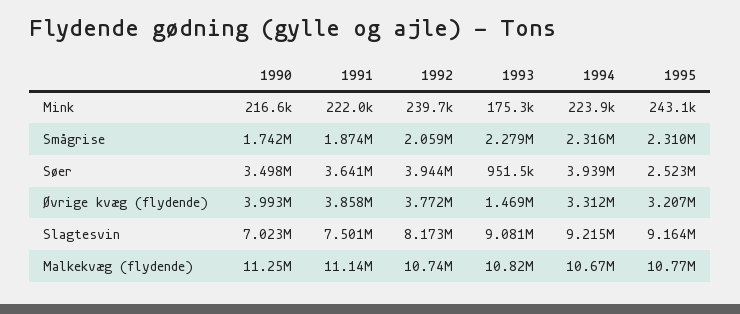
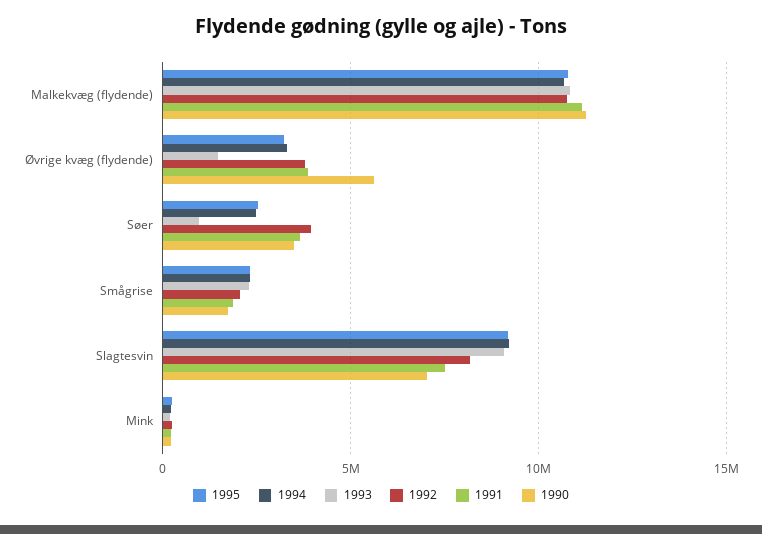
  {
    "1990": {
      "Mink": 216600,
      "Smågrise": 1742000,
      "Søer": 3498000,
-     "Øvrige kvæg (flydende)": 3993000,
+     "Øvrige kvæg (flydende)": 5500000,
      "Slagtesvin": 7023000,
      "Malkekvæg (flydende)": 11250000
    },
    "1991": {
      "Mink": 222000,
      "Smågrise": 1874000,
      "Søer": 3641000,
      "Øvrige kvæg (flydende)": 3858000,
      "Slagtesvin": 7501000,
      "Malkekvæg (flydende)": 11140000
    },
    "1992": {
      "Mink": 239700,
      "Smågrise": 2059000,
      "Søer": 3944000,
      "Øvrige kvæg (flydende)": 3772000,
      "Slagtesvin": 8173000,
      "Malkekvæg (flydende)": 10740000
    },
    "1993": {
      "Mink": 175300,
      "Smågrise": 2279000,
      "Søer": 951500,
      "Øvrige kvæg (flydende)": 1469000,
      "Slagtesvin": 9081000,
      "Malkekvæg (flydende)": 10820000
    },
    "1994": {
      "Mink": 223900,
      "Smågrise": 2316000,
-     "Søer": 3939000,
+     "Søer": 2500000,
      "Øvrige kvæg (flydende)": 3312000,
      "Slagtesvin": 9215000,
      "Malkekvæg (flydende)": 10670000
    },
    "1995": {
      "Mink": 243100,
      "Smågrise": 2310000,
      "Søer": 2523000,
      "Øvrige kvæg (flydende)": 3207000,
      "Slagtesvin": 9164000,
      "Malkekvæg (flydende)": 10770000
    }
  }

